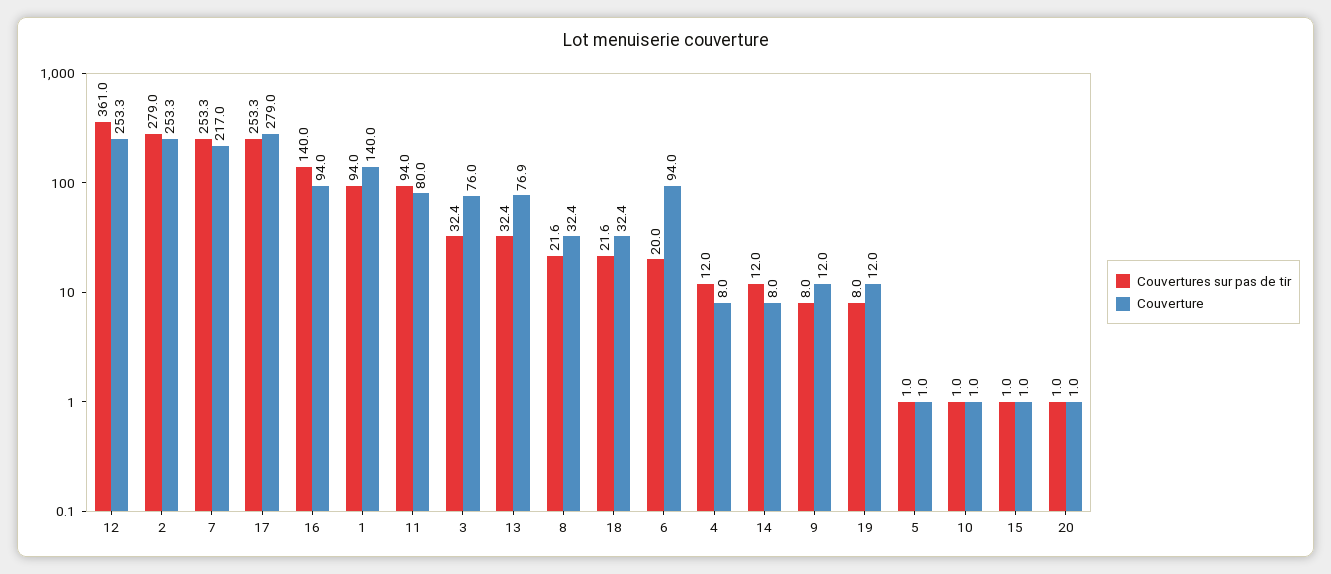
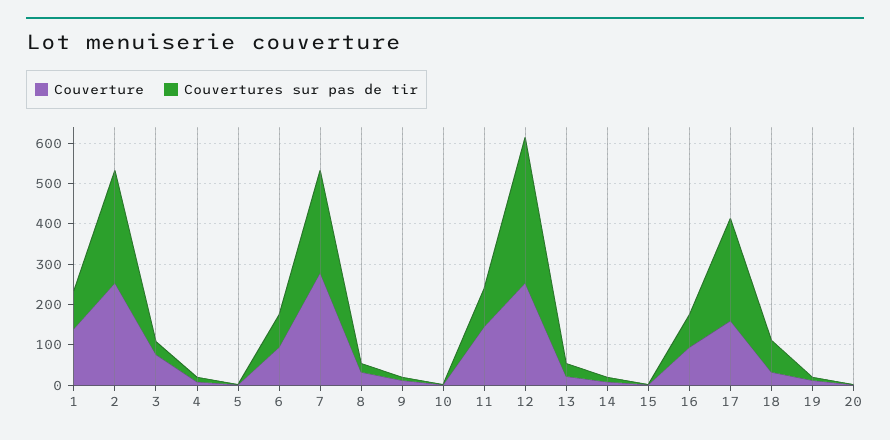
  {
    "Couvertures sur pas de tir": {
      "12": 361,
      "2": 279,
      "7": 253.3,
      "17": 253.3,
-     "16": 140,
+     "16": 80,
      "1": 94,
      "11": 94,
      "3": 32.4,
      "13": 32.4,
      "8": 21.6,
-     "18": 21.6,
+     "18": 80,
-     "6": 20,
+     "6": 80,
      "4": 12,
      "14": 12,
      "9": 8,
      "19": 8,
      "5": 1,
      "10": 1,
      "15": 1,
      "20": 1
    },
    "Couverture": {
      "12": 253.3,
      "2": 253.3,
-     "7": 217,
+     "7": 280,
-     "17": 279,
+     "17": 160,
      "16": 94,
      "1": 140,
-     "11": 80,
+     "11": 140,
      "3": 76,
-     "13": 76.9,
+     "13": 20,
      "8": 32.4,
      "18": 32.4,
      "6": 94,
      "4": 8,
      "14": 8,
      "9": 12,
      "19": 12,
      "5": 1,
      "10": 1,
      "15": 1,
      "20": 1
    }
  }

